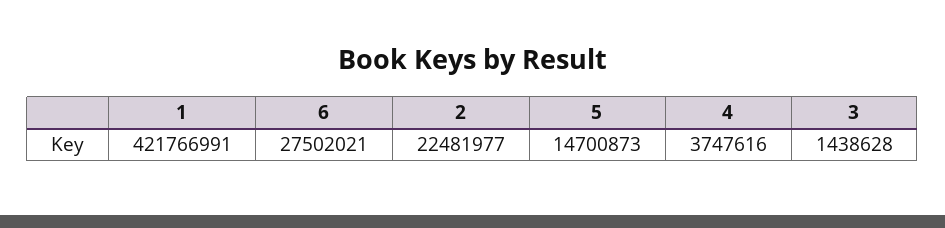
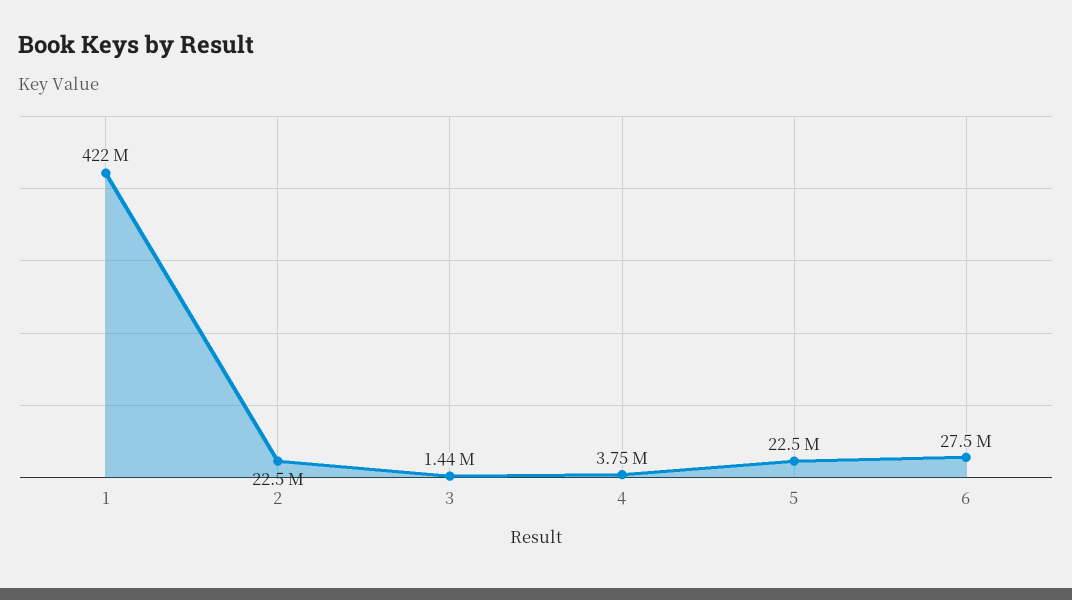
  {
    "1": 421766991,
    "6": 27502021,
    "2": 22481977,
-   "5": 14700873,
+   "5": 22500000,
    "4": 3747616,
    "3": 1438628
  }

